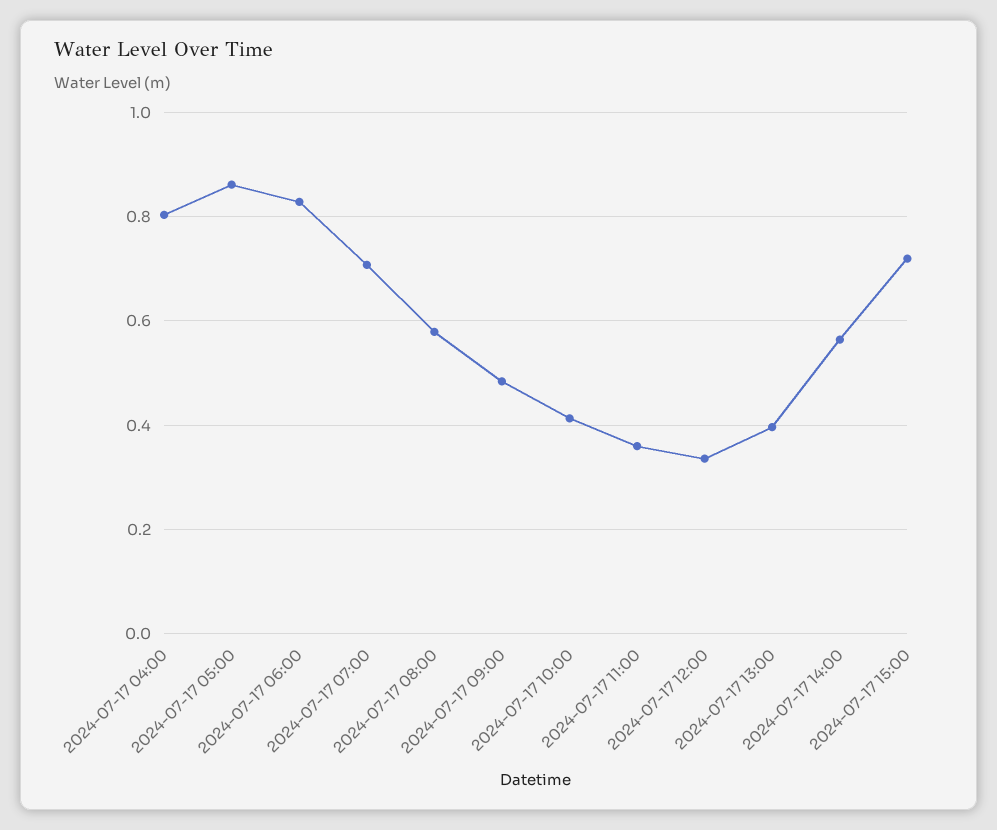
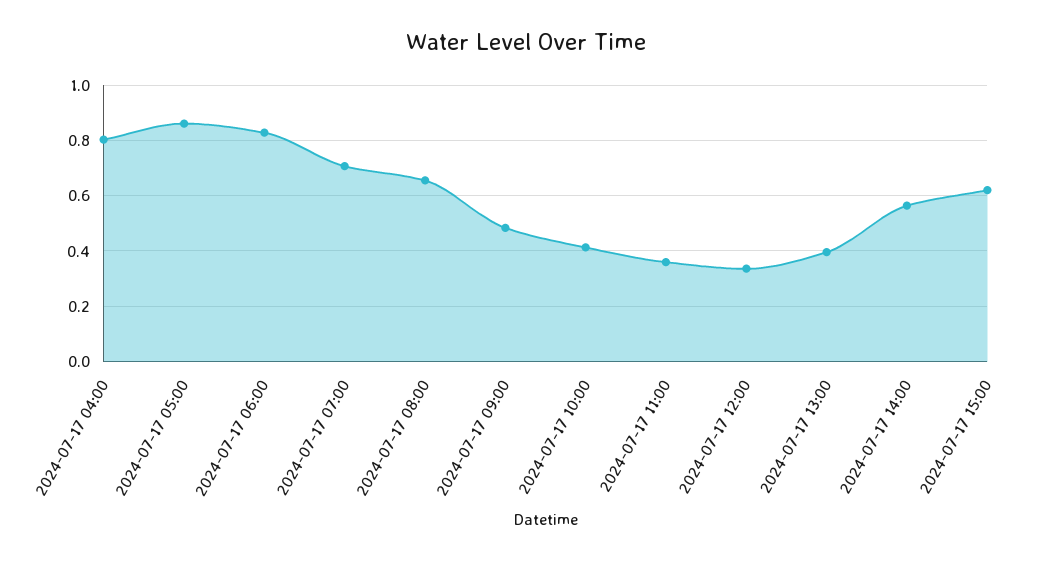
  {
    "2024-07-17 04:00": 0.8,
    "2024-07-17 05:00": 0.86,
    "2024-07-17 06:00": 0.82,
    "2024-07-17 07:00": 0.7,
-   "2024-07-17 08:00": 0.58,
+   "2024-07-17 08:00": 0.65,
    "2024-07-17 09:00": 0.48,
    "2024-07-17 10:00": 0.42,
    "2024-07-17 11:00": 0.36,
    "2024-07-17 12:00": 0.34,
    "2024-07-17 13:00": 0.4,
    "2024-07-17 14:00": 0.56,
-   "2024-07-17 15:00": 0.72
+   "2024-07-17 15:00": 0.625
  }

